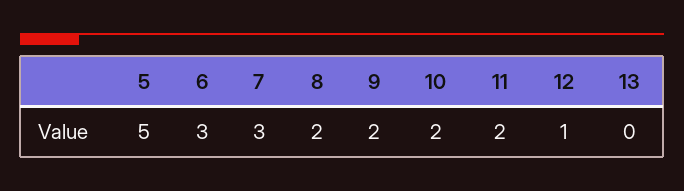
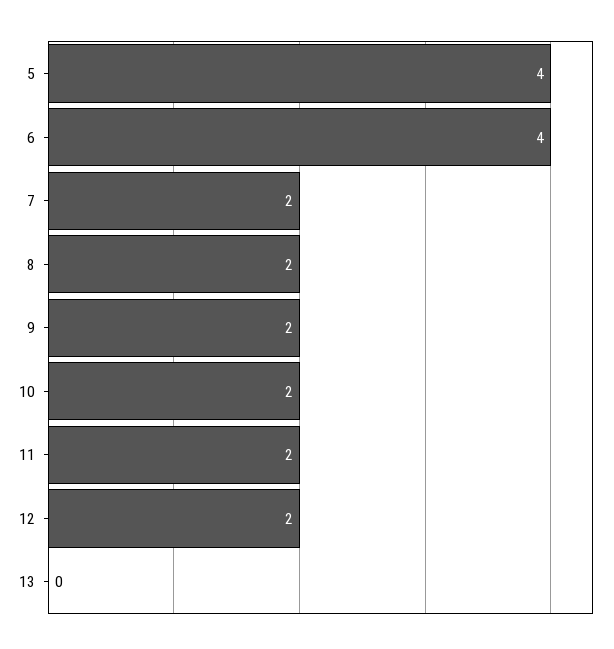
  {
-   "5": 5,
+   "5": 4,
-   "6": 3,
+   "6": 4,
-   "7": 3,
+   "7": 2,
    "8": 2,
    "9": 2,
    "10": 2,
    "11": 2,
-   "12": 1,
+   "12": 2,
    "13": 0
  }

